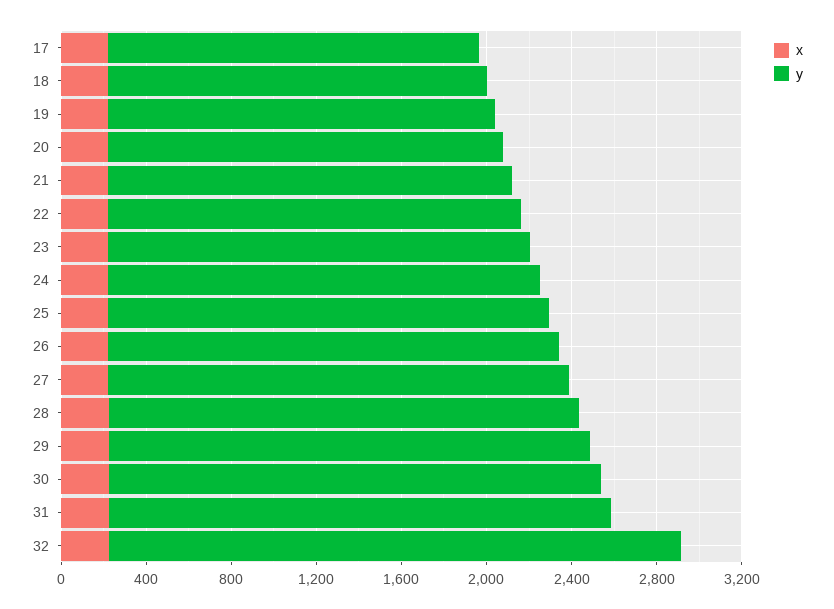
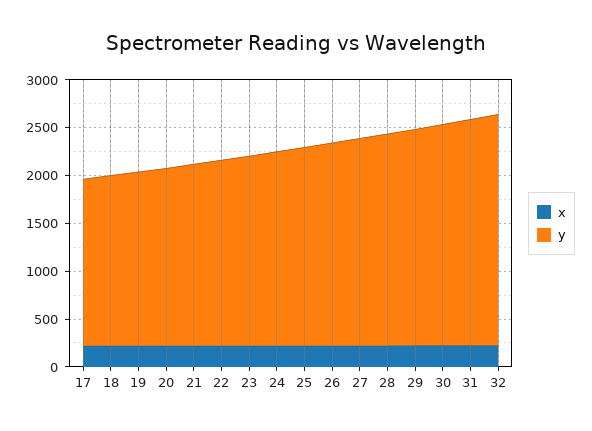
  {
    "x": {
      "17": 200,
      "18": 200,
      "19": 200,
      "20": 200,
      "21": 200,
      "22": 200,
      "23": 200,
      "24": 200,
      "25": 200,
      "26": 200,
      "27": 200,
      "28": 200,
      "29": 200,
      "30": 200,
      "31": 200,
      "32": 200
    },
    "y": {
      "17": 1700,
      "18": 1800,
      "19": 1800,
      "20": 1900,
      "21": 1900,
      "22": 1900,
      "23": 2000,
      "24": 2000,
      "25": 2100,
      "26": 2100,
      "27": 2200,
      "28": 2200,
      "29": 2300,
      "30": 2300,
      "31": 2400,
-     "32": 2700
+     "32": 2400
    }
  }

